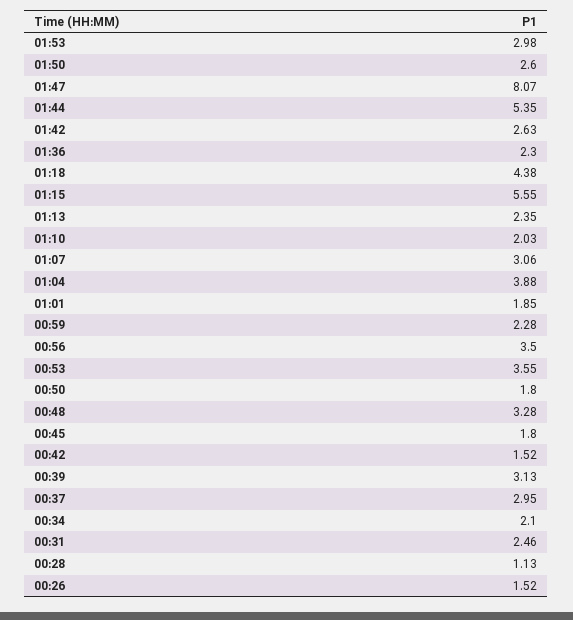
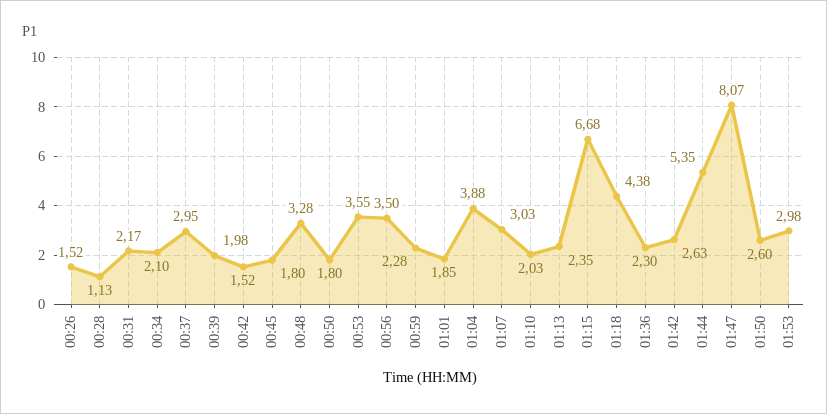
  {
    "01:53": 2.98,
    "01:50": 2.6,
    "01:47": 8.07,
    "01:44": 5.35,
    "01:42": 2.63,
    "01:36": 2.3,
    "01:18": 4.38,
-   "01:15": 5.55,
+   "01:15": 6.68,
    "01:13": 2.35,
    "01:10": 2.03,
-   "01:07": 3.06,
+   "01:07": 3.03,
    "01:04": 3.88,
    "01:01": 1.85,
    "00:59": 2.28,
    "00:56": 3.5,
    "00:53": 3.55,
    "00:50": 1.8,
    "00:48": 3.28,
    "00:45": 1.8,
    "00:42": 1.52,
-   "00:39": 3.13,
+   "00:39": 1.98,
    "00:37": 2.95,
    "00:34": 2.1,
-   "00:31": 2.46,
+   "00:31": 2.17,
    "00:28": 1.13,
    "00:26": 1.52
  }

